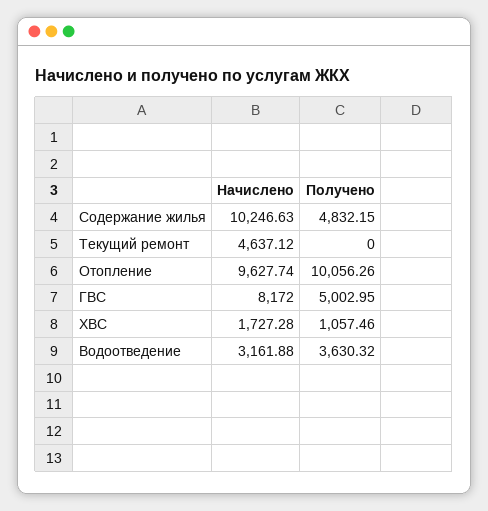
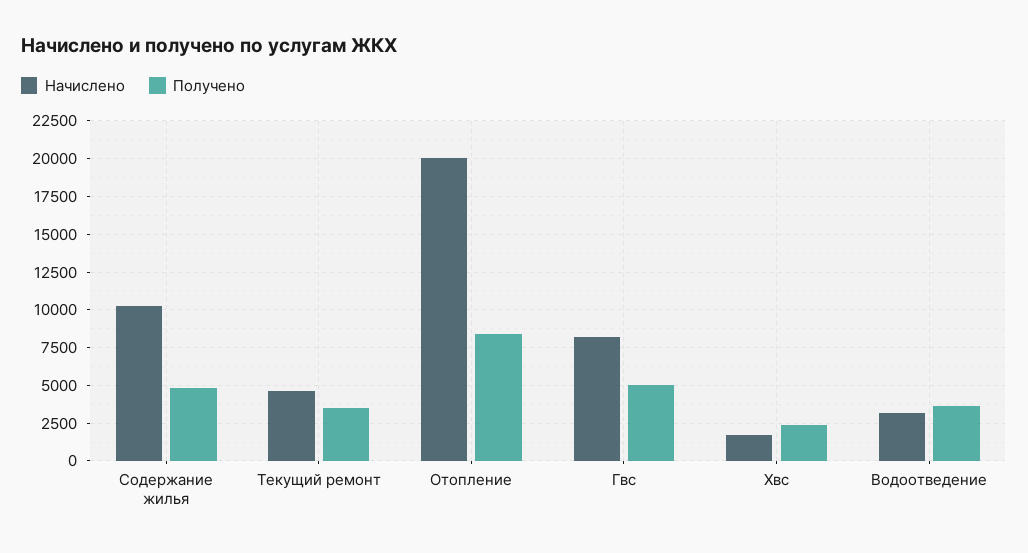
  {
    "Начислено": {
      "Содержание жилья": 10246.63,
      "Текущий ремонт": 4637.12,
-     "Отопление": 9627.74,
+     "Отопление": 20000,
      "ГВС": 8172,
      "ХВС": 1727.28,
      "Водоотведение": 3161.88
    },
    "Получено": {
      "Содержание жилья": 4832.15,
-     "Текущий ремонт": 0,
+     "Текущий ремонт": 3500,
-     "Отопление": 10056.26,
+     "Отопление": 8500,
      "ГВС": 5002.95,
-     "ХВС": 1057.46,
+     "ХВС": 2500,
      "Водоотведение": 3630.32
    }
  }

